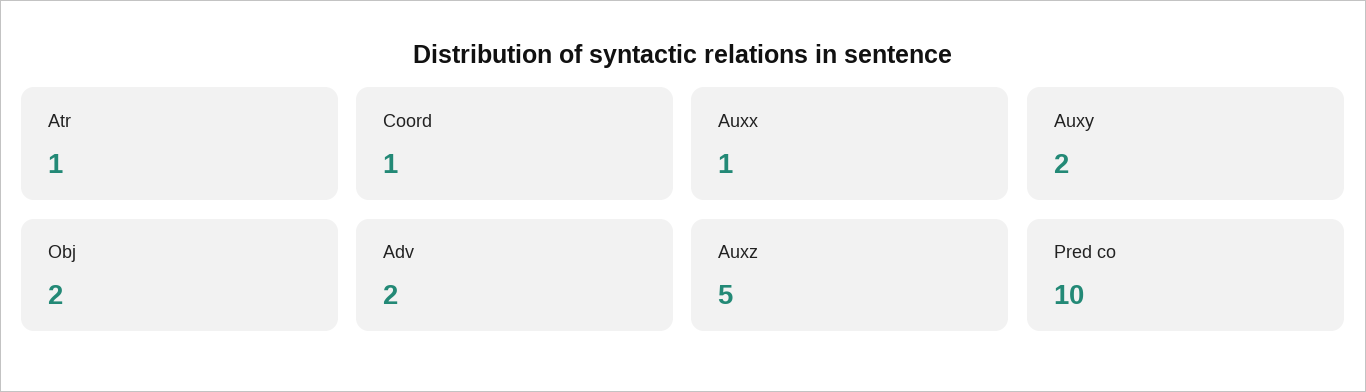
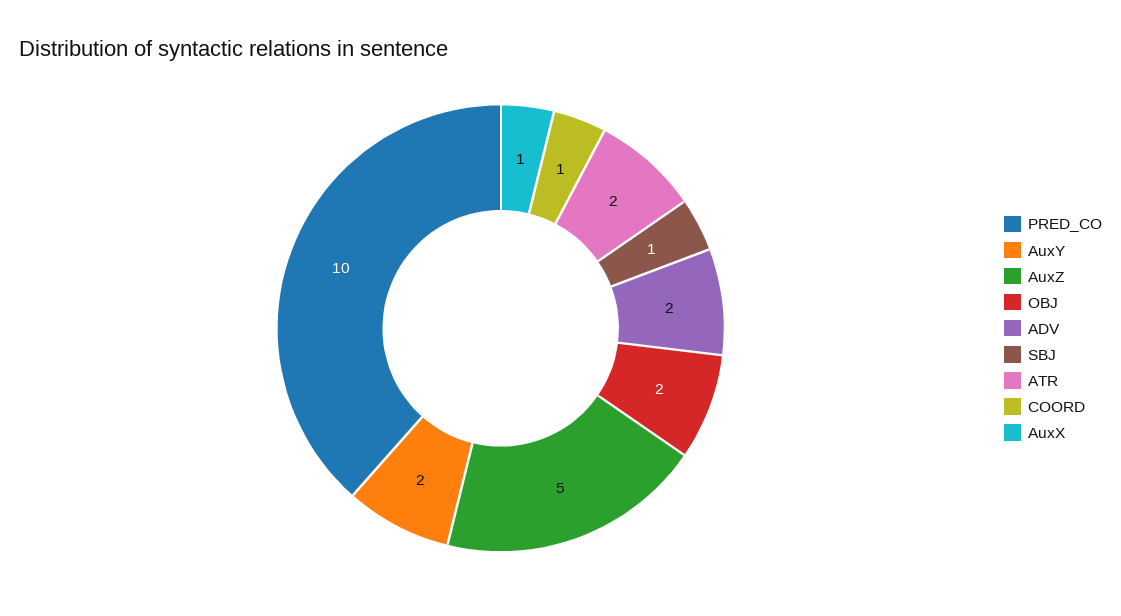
  {
-   "Atr": 1,
+   "Atr": 2,
    "Coord": 1,
    "Auxx": 1,
    "Auxy": 2,
    "Obj": 2,
    "Adv": 2,
    "Auxz": 5,
-   "Pred co": 10
+   "Pred co": 10,
+   "SBJ": 1
  }

